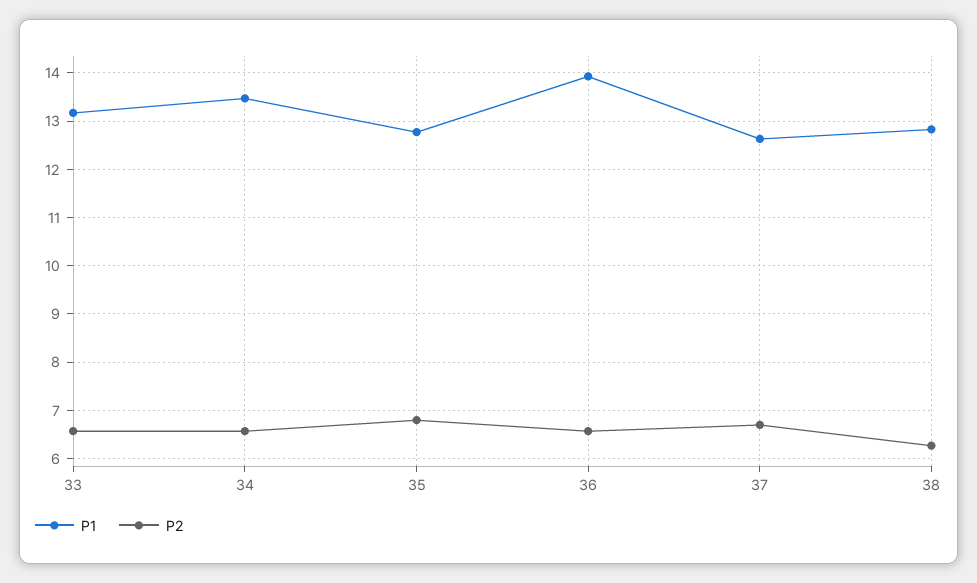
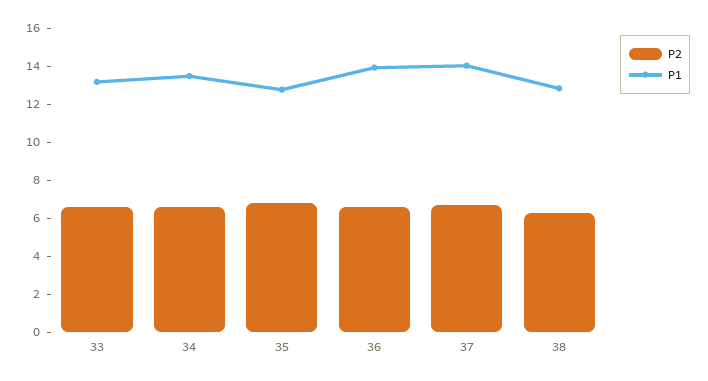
  {
    "P1": {
      "33": 13.2,
      "34": 13.4,
      "35": 12.8,
      "36": 14,
-     "37": 12.6,
+     "37": 14,
      "38": 12.8
    },
    "P2": {
      "33": 6.6,
      "34": 6.6,
      "35": 6.8,
      "36": 6.6,
      "37": 6.8,
      "38": 6.2
    }
  }

